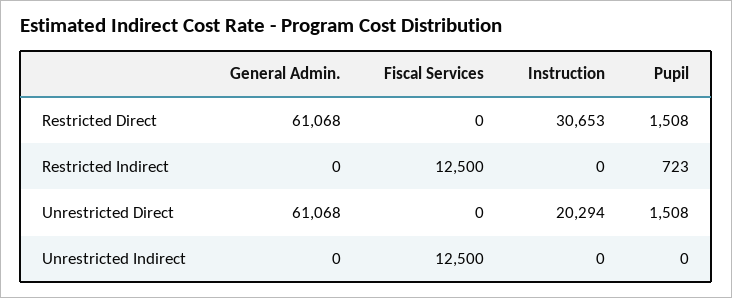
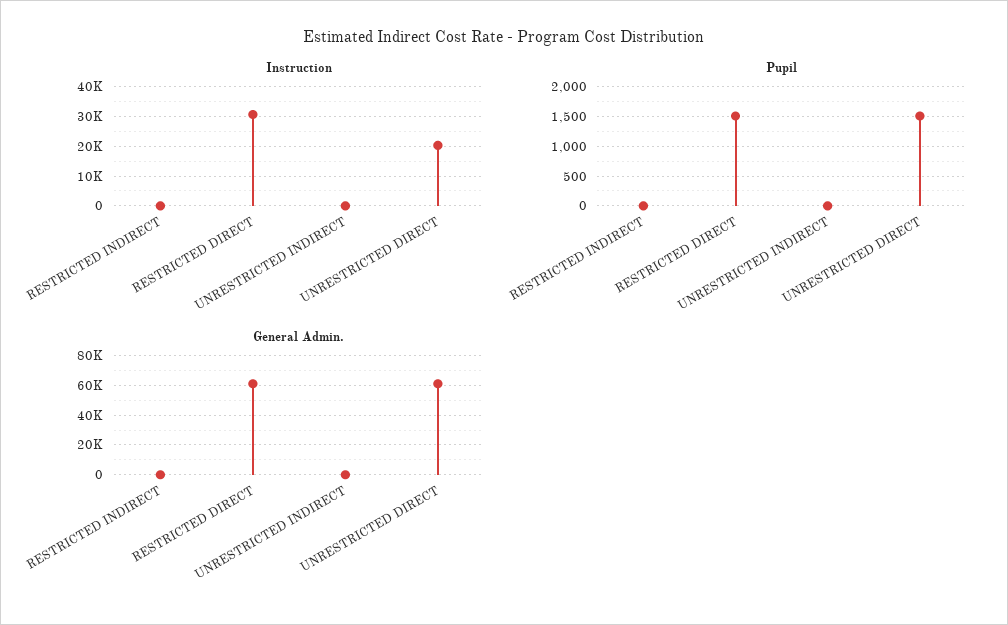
  {
    "General Admin.": {
      "Restricted Direct": 61068,
      "Restricted Indirect": 0,
      "Unrestricted Direct": 61068,
      "Unrestricted Indirect": 0
    },
-   "Fiscal Services": {
-     "Restricted Direct": 0,
-     "Restricted Indirect": 12500,
-     "Unrestricted Direct": 0,
-     "Unrestricted Indirect": 12500
-   },
    "Instruction": {
      "Restricted Direct": 30653,
      "Restricted Indirect": 0,
      "Unrestricted Direct": 20294,
      "Unrestricted Indirect": 0
    },
    "Pupil": {
      "Restricted Direct": 1508,
-     "Restricted Indirect": 723,
+     "Restricted Indirect": 0,
      "Unrestricted Direct": 1508,
      "Unrestricted Indirect": 0
    }
  }

